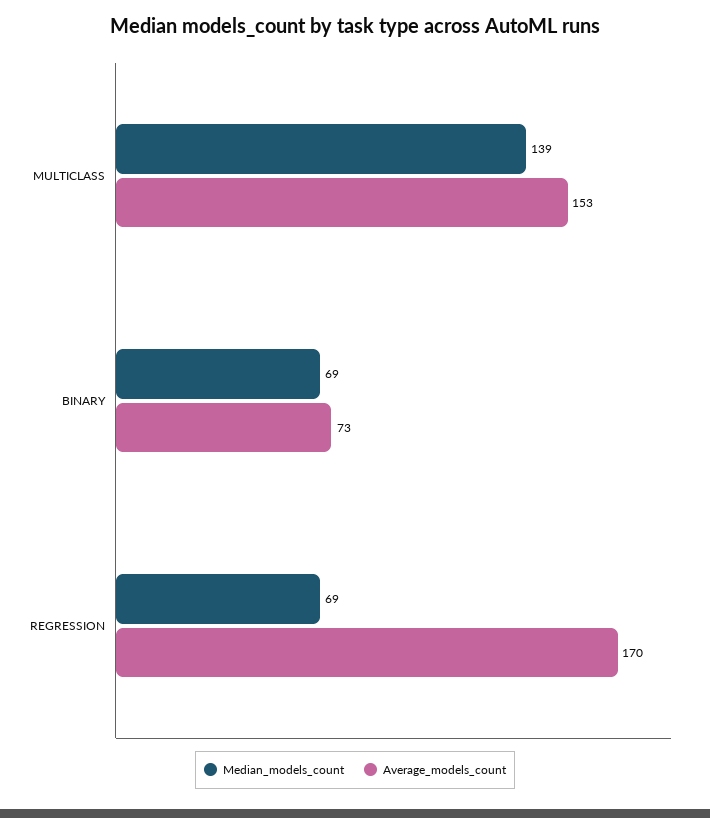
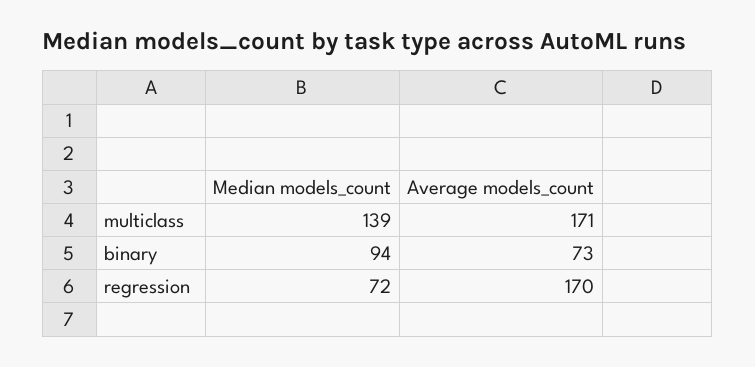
  {
    "Median_models_count": {
      "MULTICLASS": 139,
-     "BINARY": 69,
+     "BINARY": 94,
-     "REGRESSION": 69
+     "REGRESSION": 72
    },
    "Average_models_count": {
-     "MULTICLASS": 153,
+     "MULTICLASS": 171,
      "BINARY": 73,
      "REGRESSION": 170
    }
  }

